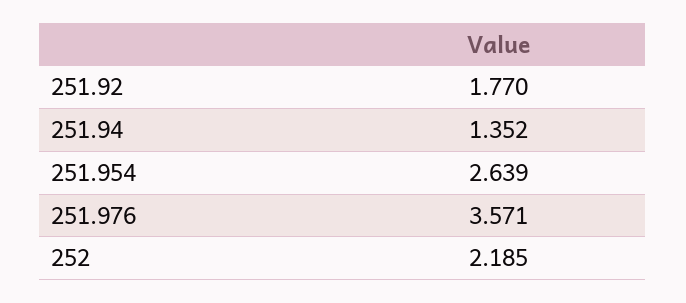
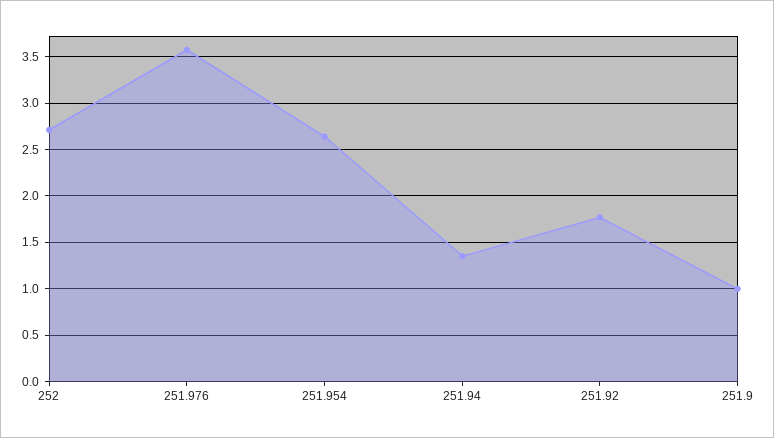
  {
    "251.92": 1.77,
    "251.94": 1.352,
    "251.954": 2.639,
    "251.976": 3.571,
-   "252": 2.185
+   "252": 2.7,
+   "251.9": 1
  }

